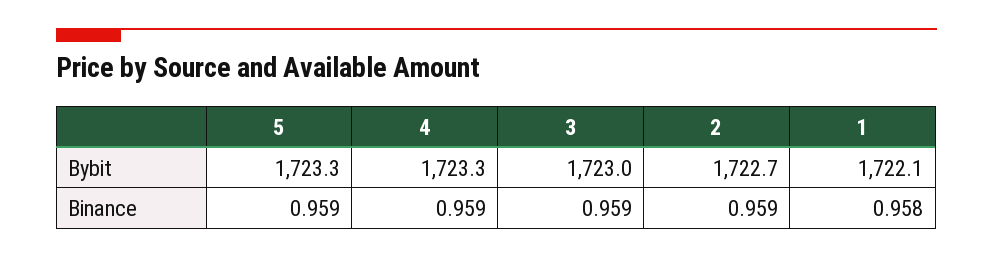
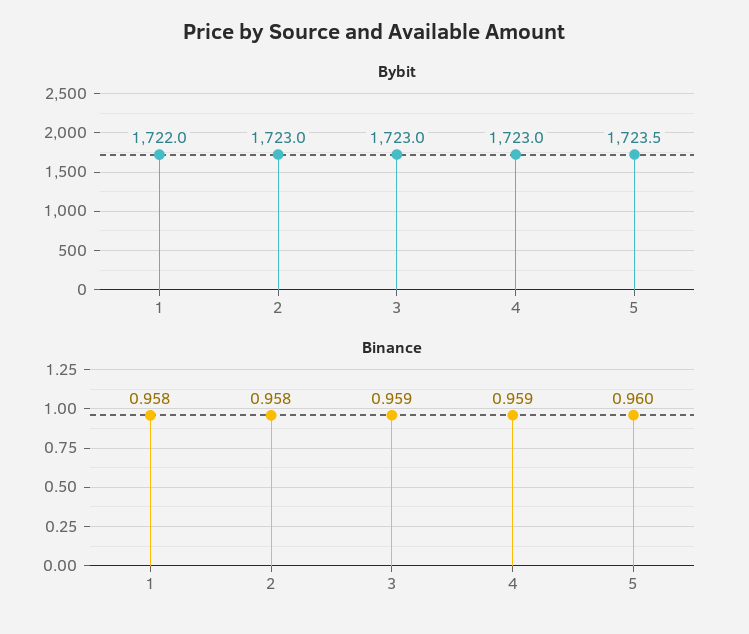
  {
    "Bybit": {
-     "5": 1723.3,
+     "5": 1723.5,
-     "4": 1723.3,
+     "4": 1723,
      "3": 1723,
-     "2": 1722.7,
+     "2": 1723,
-     "1": 1722.1
+     "1": 1722
    },
    "Binance": {
-     "5": 0.959,
+     "5": 0.96,
      "4": 0.959,
      "3": 0.959,
-     "2": 0.959,
+     "2": 0.958,
      "1": 0.958
    }
  }

